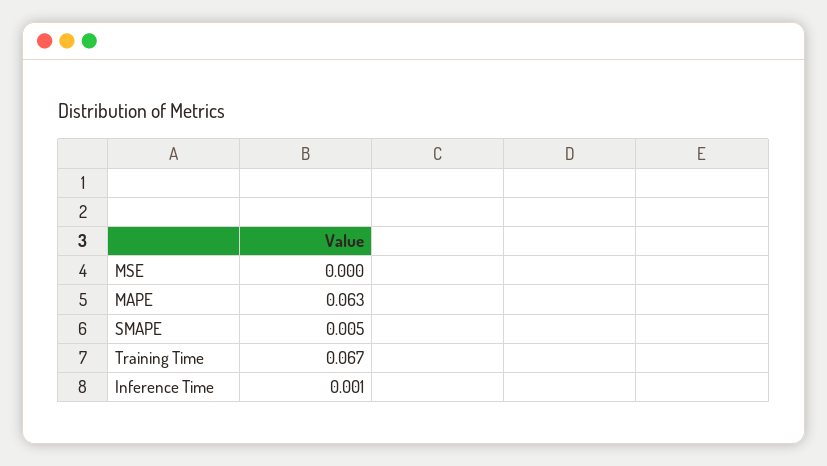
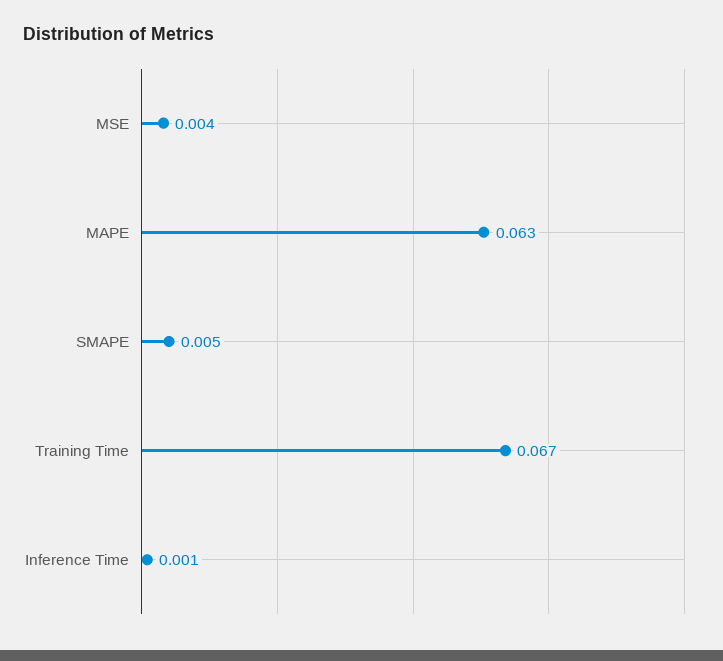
  {
-   "MSE": 0,
+   "MSE": 0.004,
    "MAPE": 0.063,
    "SMAPE": 0.005,
    "Training Time": 0.067,
    "Inference Time": 0.001
  }

